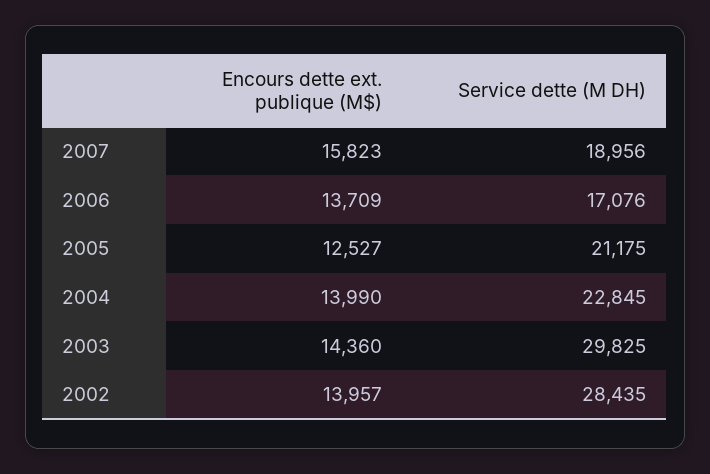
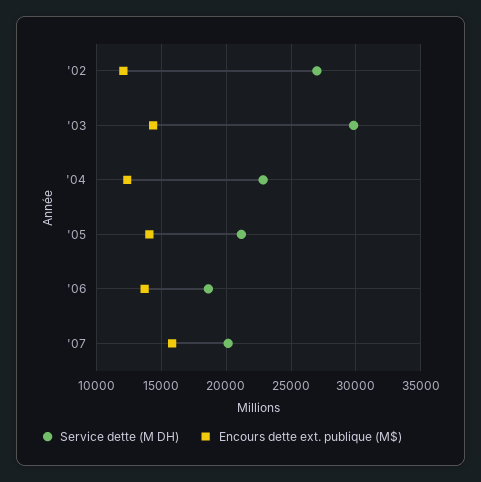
  {
    "Encours dette ext. publique (M$)": {
      "2007": 15823,
      "2006": 13709,
-     "2005": 12527,
+     "2005": 14000,
-     "2004": 13990,
+     "2004": 12500,
      "2003": 14360,
-     "2002": 13957
+     "2002": 12000
    },
    "Service dette (M DH)": {
-     "2007": 18956,
+     "2007": 20000,
-     "2006": 17076,
+     "2006": 18500,
      "2005": 21175,
      "2004": 22845,
      "2003": 29825,
-     "2002": 28435
+     "2002": 27000
    }
  }

